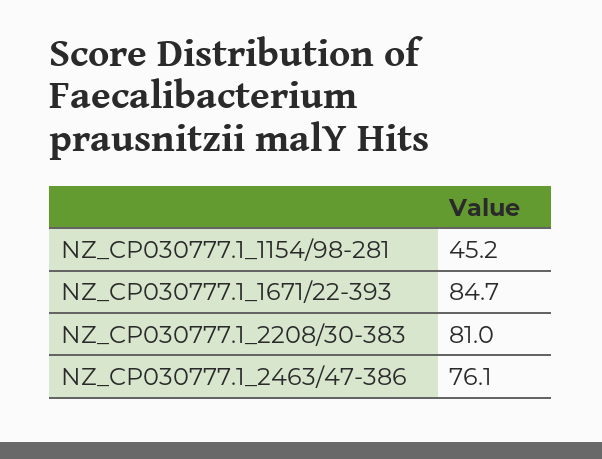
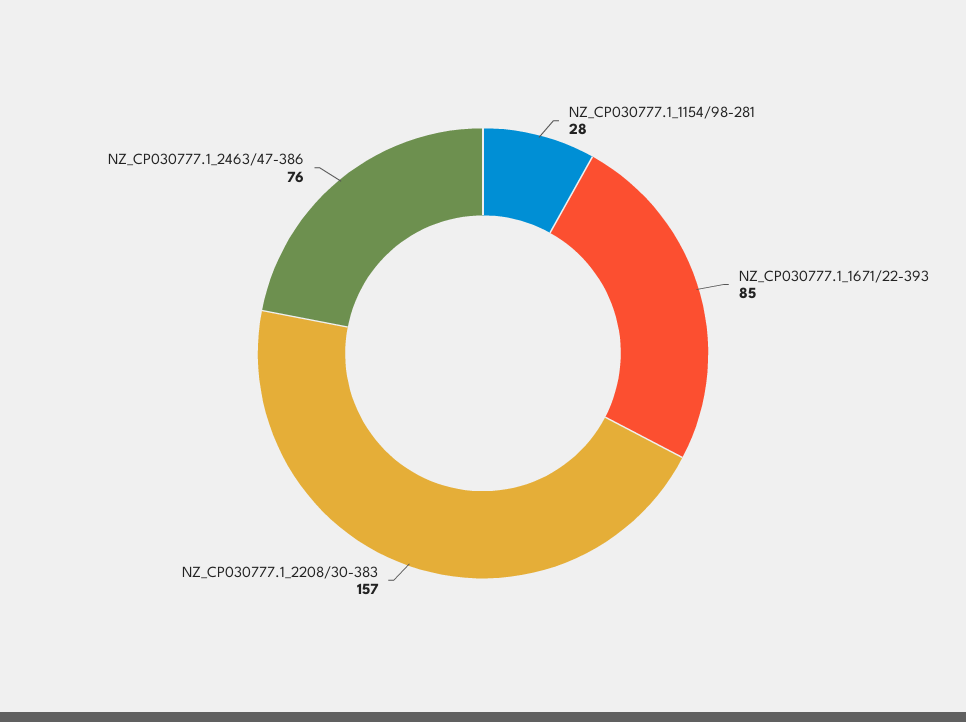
  {
-   "NZ_CP030777.1_1154/98-281": 45.2,
+   "NZ_CP030777.1_1154/98-281": 28,
    "NZ_CP030777.1_1671/22-393": 84.7,
-   "NZ_CP030777.1_2208/30-383": 81,
+   "NZ_CP030777.1_2208/30-383": 157,
    "NZ_CP030777.1_2463/47-386": 76.1
  }

